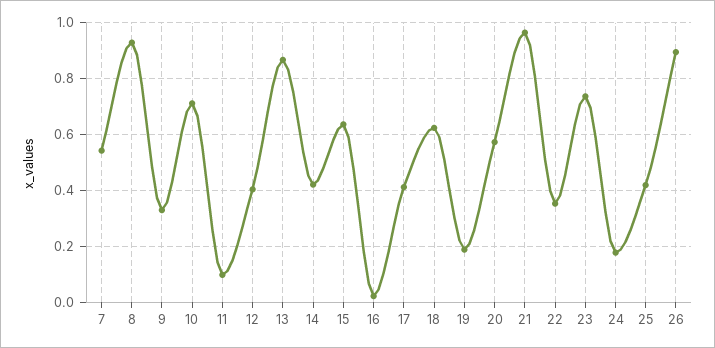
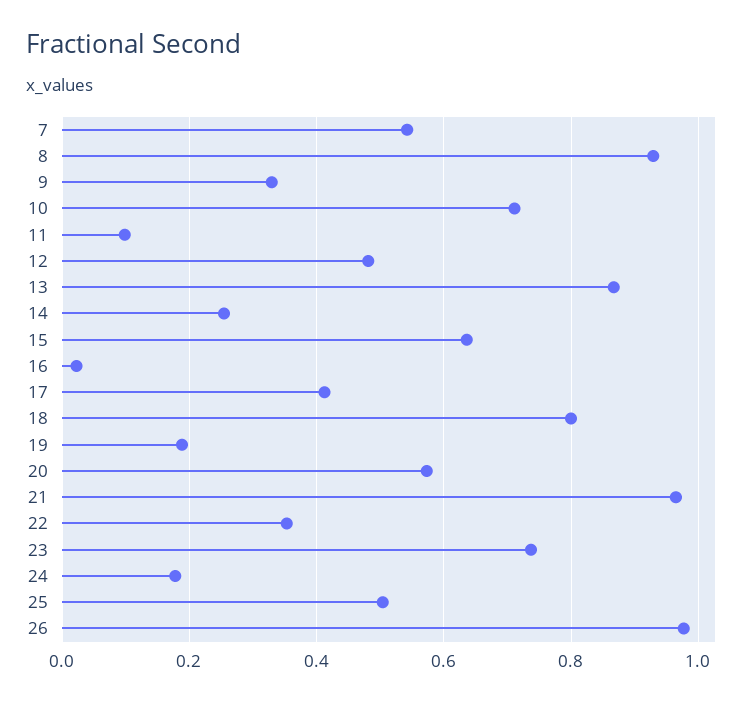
  {
    "7": 0.54,
    "8": 0.92,
    "9": 0.32,
    "10": 0.72,
    "11": 0.1,
-   "12": 0.4,
+   "12": 0.48,
    "13": 0.86,
-   "14": 0.425,
+   "14": 0.26,
    "15": 0.64,
    "16": 0.02,
    "17": 0.42,
-   "18": 0.625,
+   "18": 0.8,
    "19": 0.18,
    "20": 0.58,
    "21": 0.96,
    "22": 0.36,
    "23": 0.74,
    "24": 0.18,
-   "25": 0.425,
+   "25": 0.5,
-   "26": 0.9
+   "26": 0.98
  }

